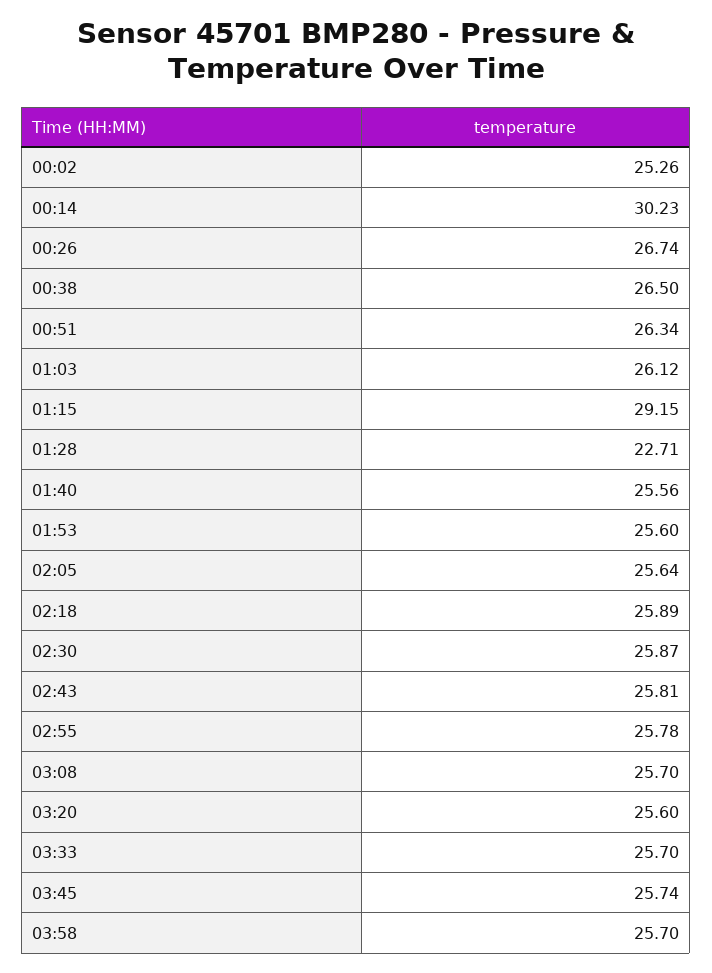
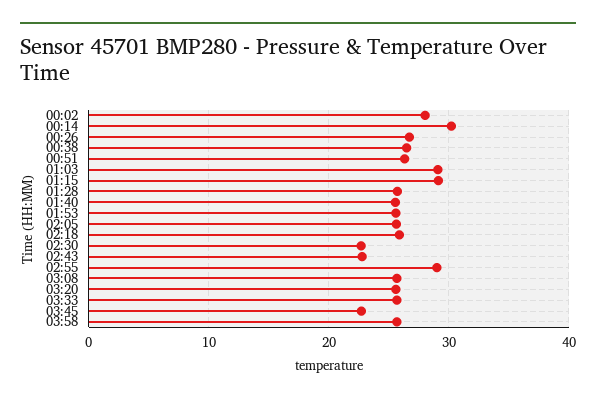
  {
-   "00:02": 25.26,
+   "00:02": 28,
    "00:14": 30.23,
    "00:26": 26.74,
    "00:38": 26.5,
    "00:51": 26.34,
-   "01:03": 26.12,
+   "01:03": 29,
    "01:15": 29.15,
-   "01:28": 22.71,
+   "01:28": 26,
    "01:40": 25.56,
    "01:53": 25.6,
    "02:05": 25.64,
    "02:18": 25.89,
-   "02:30": 25.87,
+   "02:30": 23,
-   "02:43": 25.81,
+   "02:43": 23,
-   "02:55": 25.78,
+   "02:55": 29,
    "03:08": 25.7,
    "03:20": 25.6,
    "03:33": 25.7,
-   "03:45": 25.74,
+   "03:45": 23,
    "03:58": 25.7
  }

